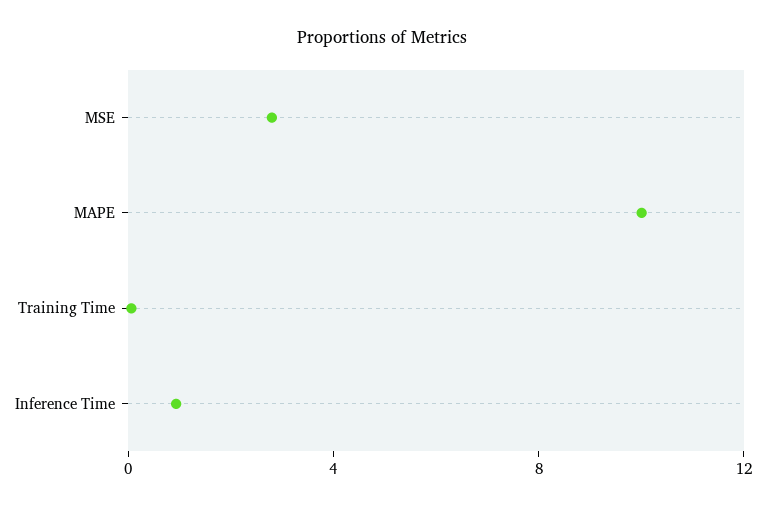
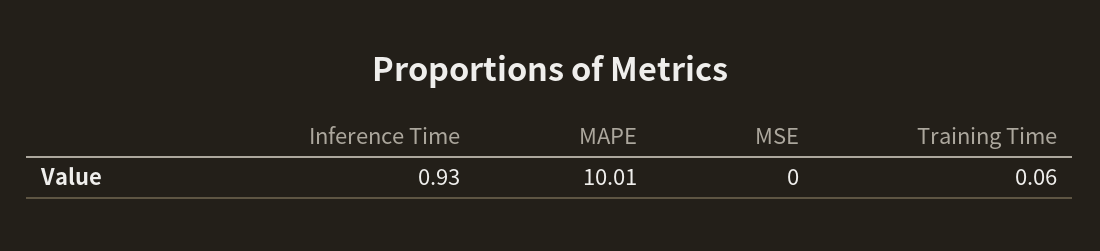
  {
-   "MSE": 3,
+   "MSE": 0,
    "MAPE": 10.01,
    "Training Time": 0.06,
    "Inference Time": 0.93
  }

